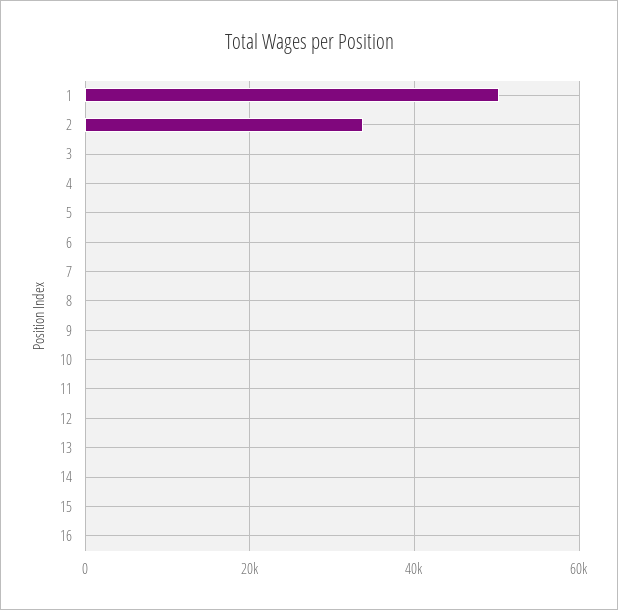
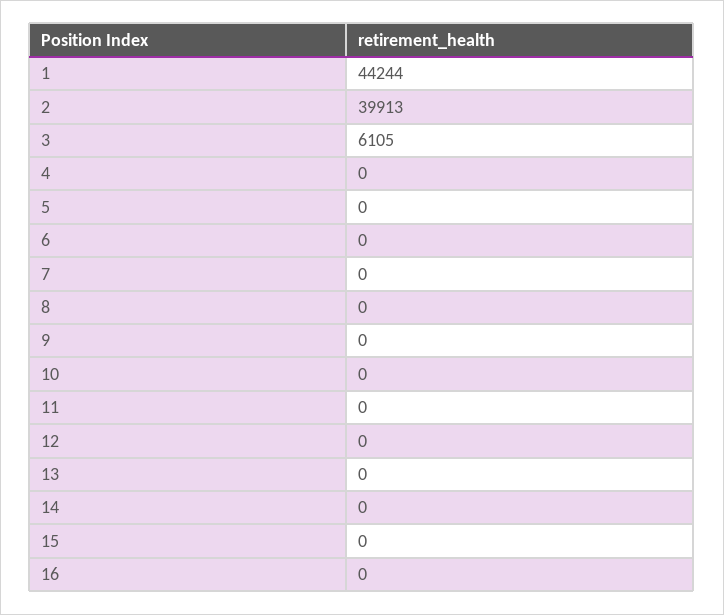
  {
-   "1": 50000,
+   "1": 44244,
-   "2": 34000,
+   "2": 39913,
-   "3": 0,
+   "3": 6105,
    "4": 0,
    "5": 0,
    "6": 0,
    "7": 0,
    "8": 0,
    "9": 0,
    "10": 0,
    "11": 0,
    "12": 0,
    "13": 0,
    "14": 0,
    "15": 0,
    "16": 0
  }

